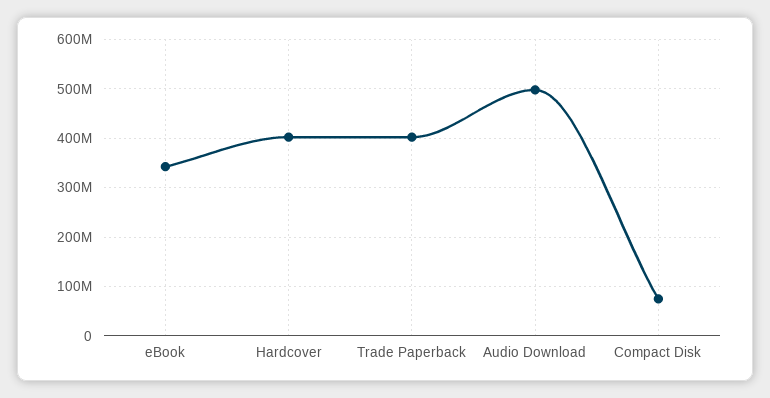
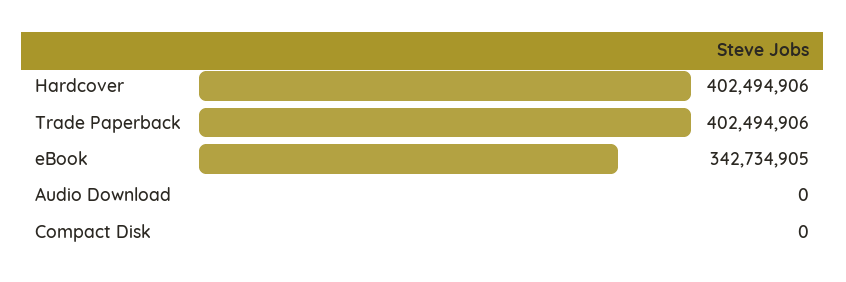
  {
    "eBook": 342734905,
    "Hardcover": 402494906,
    "Trade Paperback": 402494906,
-   "Audio Download": 500000000,
+   "Audio Download": 0,
-   "Compact Disk": 80000000
+   "Compact Disk": 0
  }

